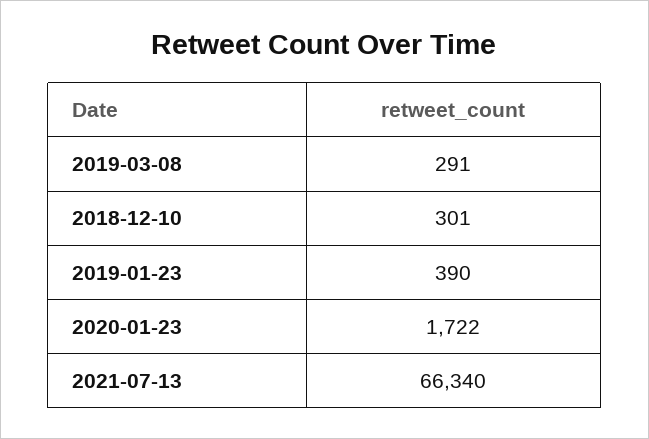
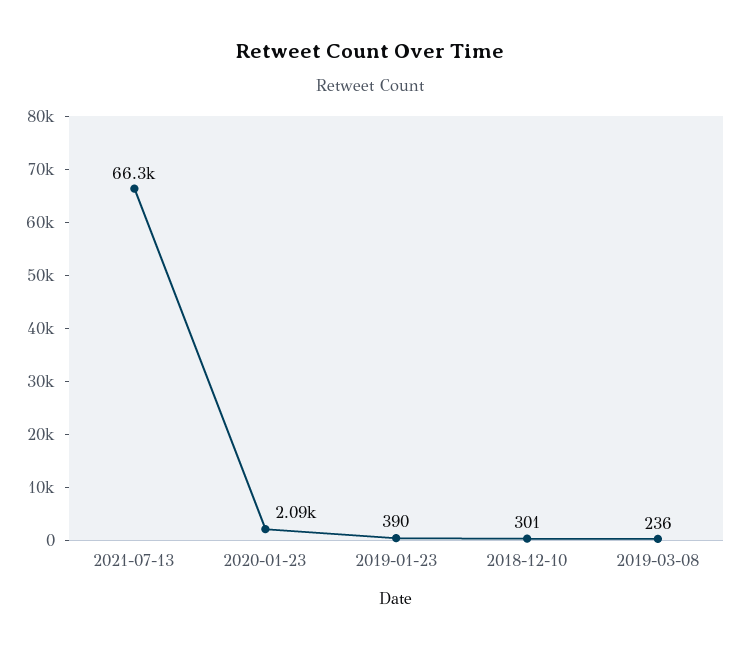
  {
-   "2019-03-08": 291,
+   "2019-03-08": 236,
    "2018-12-10": 301,
    "2019-01-23": 390,
-   "2020-01-23": 1722,
+   "2020-01-23": 2090,
    "2021-07-13": 66340
  }

